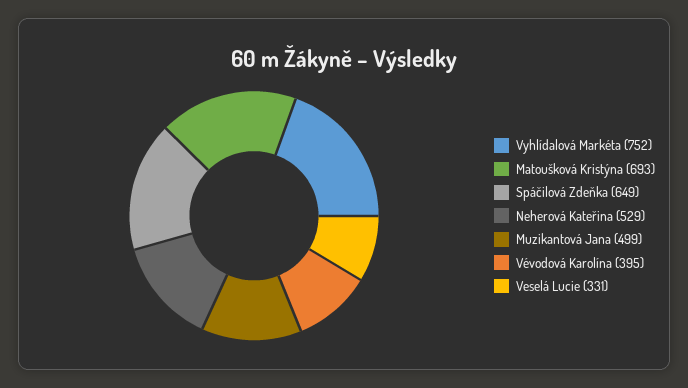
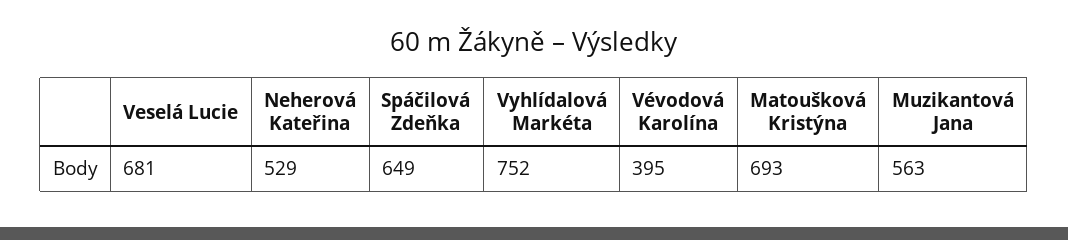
  {
    "Vyhlídalová Markéta": 752,
    "Matoušková Kristýna": 693,
    "Spáčilová Zdeňka": 649,
    "Neherová Kateřina": 529,
-   "Muzikantová Jana": 499,
+   "Muzikantová Jana": 563,
    "Vévodová Karolína": 395,
-   "Veselá Lucie": 331
+   "Veselá Lucie": 681
  }

